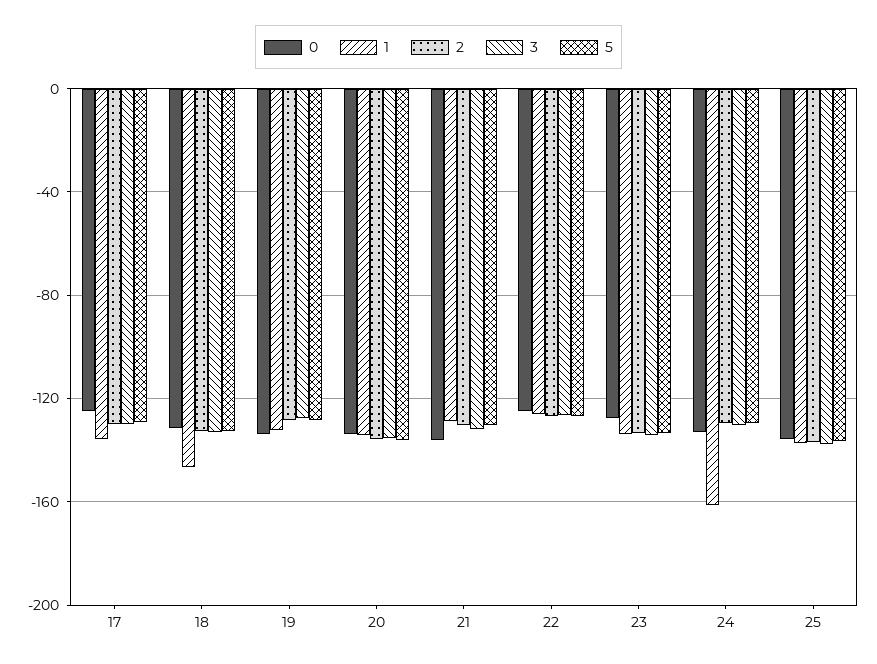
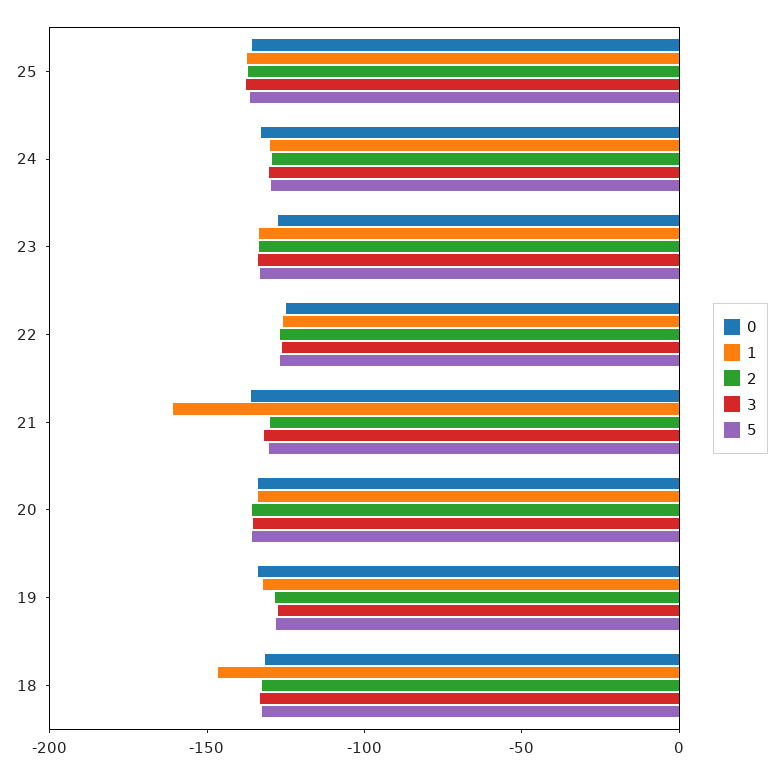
  {
    "0": {
-     "17": -125,
      "18": -130,
      "19": -135,
      "20": -135,
      "21": -135,
      "22": -125,
      "23": -125,
      "24": -135,
      "25": -135
    },
    "1": {
-     "17": -135,
      "18": -145,
      "19": -130,
      "20": -135,
-     "21": -130,
+     "21": -160,
      "22": -125,
      "23": -135,
-     "24": -160,
+     "24": -130,
      "25": -135
    },
    "2": {
-     "17": -130,
      "18": -135,
      "19": -130,
      "20": -135,
      "21": -130,
      "22": -125,
      "23": -135,
      "24": -130,
      "25": -135
    },
    "3": {
-     "17": -130,
      "18": -135,
      "19": -130,
      "20": -135,
      "21": -130,
      "22": -125,
      "23": -135,
      "24": -130,
      "25": -140
    },
    "5": {
-     "17": -130,
      "18": -135,
      "19": -130,
      "20": -135,
      "21": -130,
      "22": -125,
      "23": -135,
      "24": -130,
      "25": -135
    }
  }

